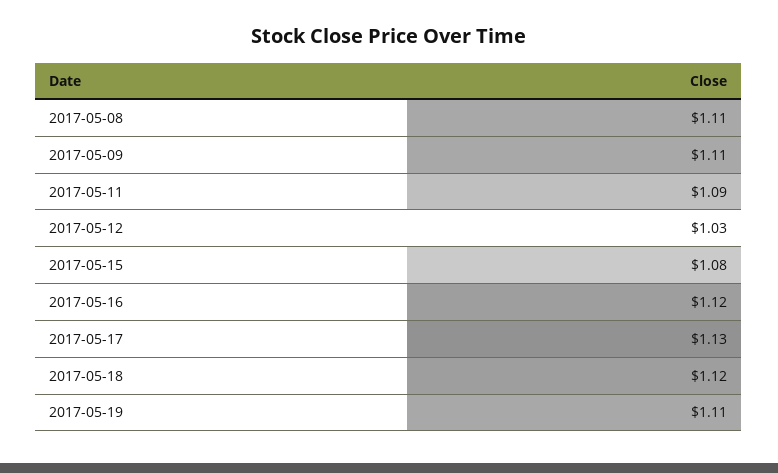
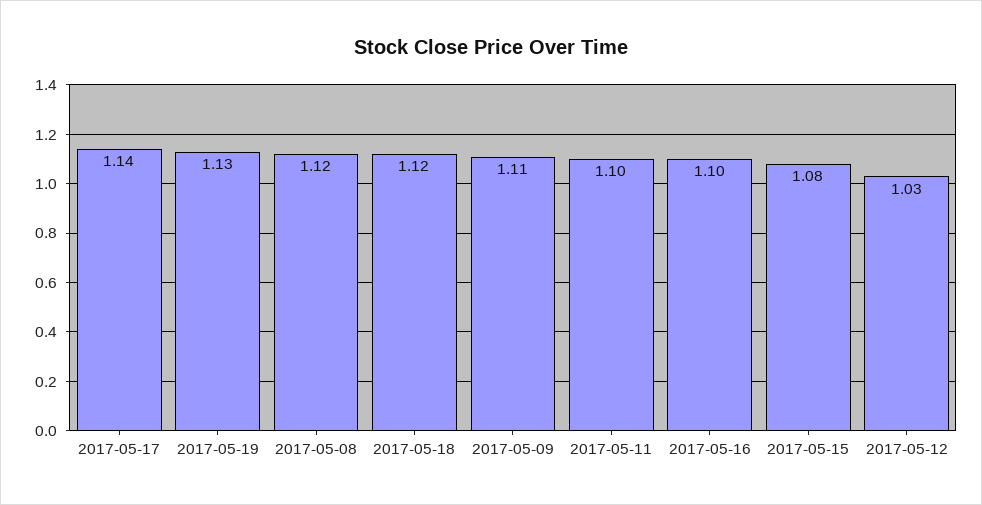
  {
-   "2017-05-08": 1.11,
+   "2017-05-08": 1.12,
    "2017-05-09": 1.11,
-   "2017-05-11": 1.09,
+   "2017-05-11": 1.1,
    "2017-05-12": 1.03,
    "2017-05-15": 1.08,
-   "2017-05-16": 1.12,
+   "2017-05-16": 1.1,
-   "2017-05-17": 1.13,
+   "2017-05-17": 1.14,
    "2017-05-18": 1.12,
-   "2017-05-19": 1.11
+   "2017-05-19": 1.13
  }

